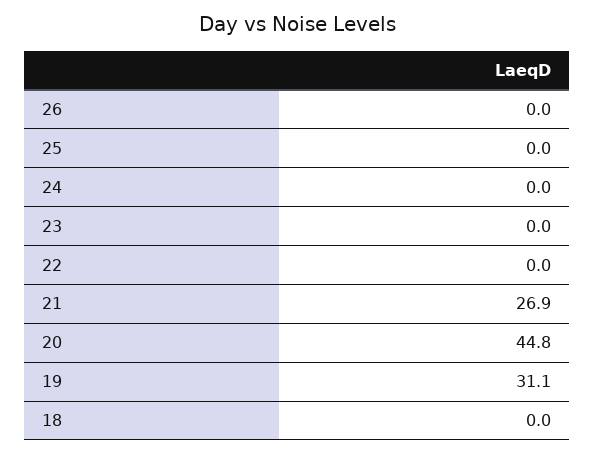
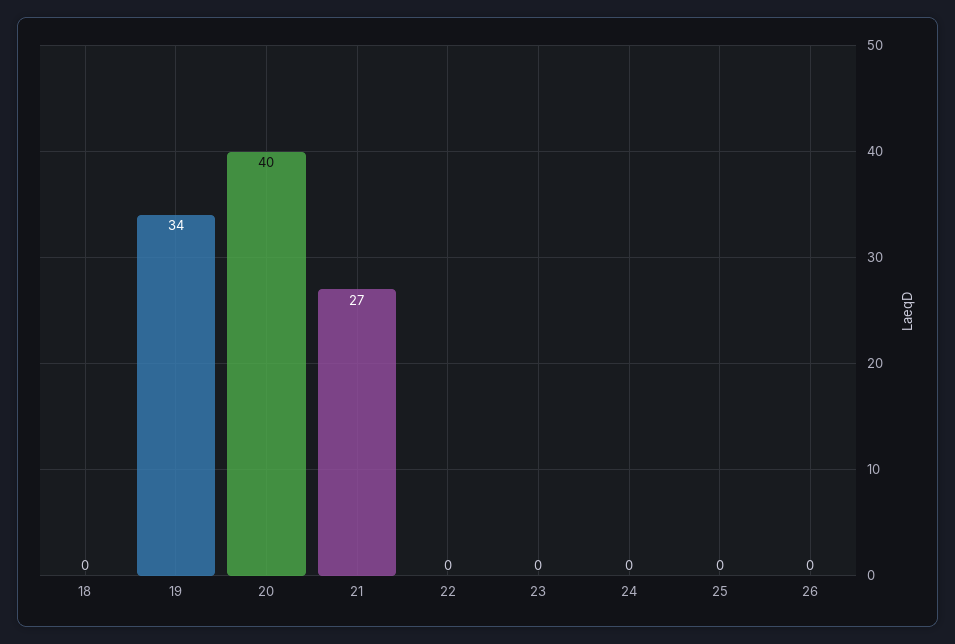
  {
    "26": 0,
    "25": 0,
    "24": 0,
    "23": 0,
    "22": 0,
    "21": 26.9,
-   "20": 44.8,
+   "20": 40,
-   "19": 31.1,
+   "19": 34,
    "18": 0
  }

